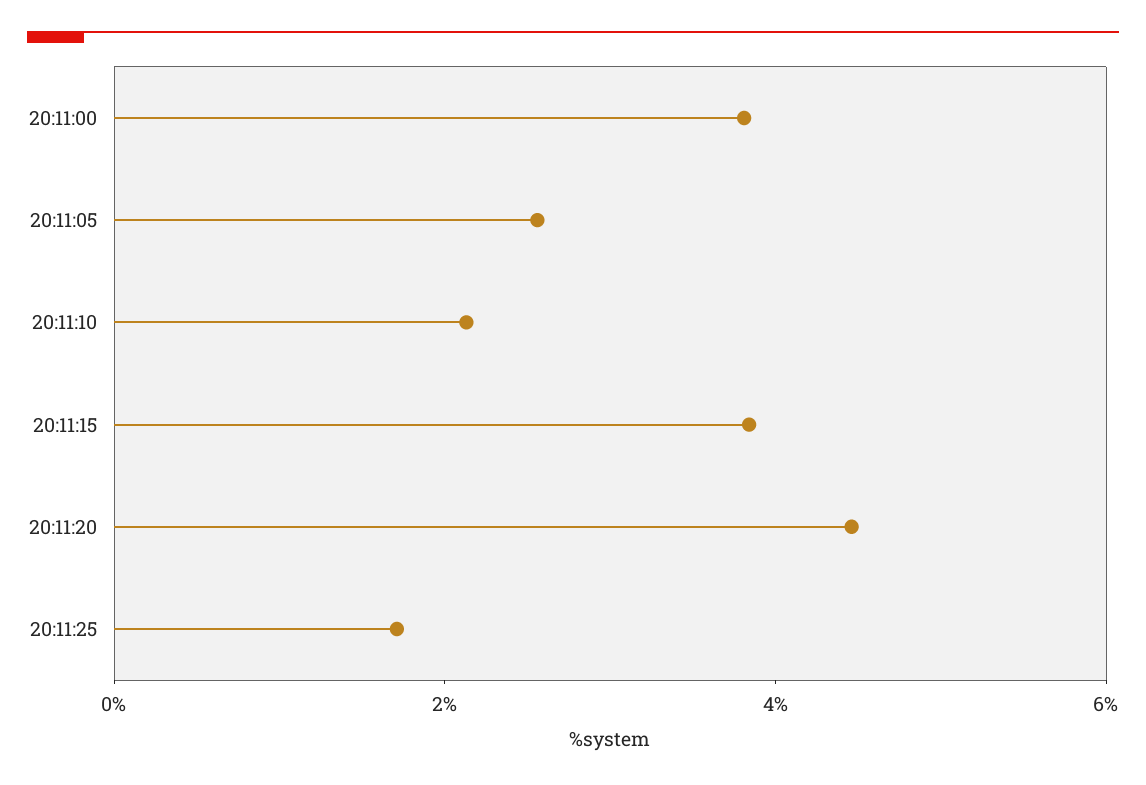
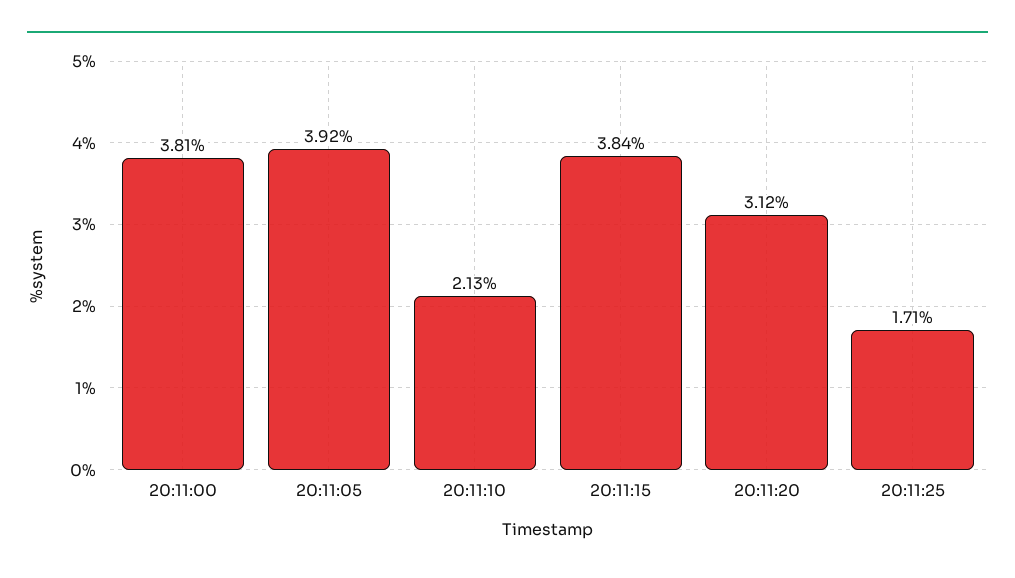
  {
    "20:11:00": 3.81,
-   "20:11:05": 2.5,
+   "20:11:05": 3.92,
    "20:11:10": 2.13,
    "20:11:15": 3.84,
-   "20:11:20": 4.5,
+   "20:11:20": 3.12,
    "20:11:25": 1.71
  }

